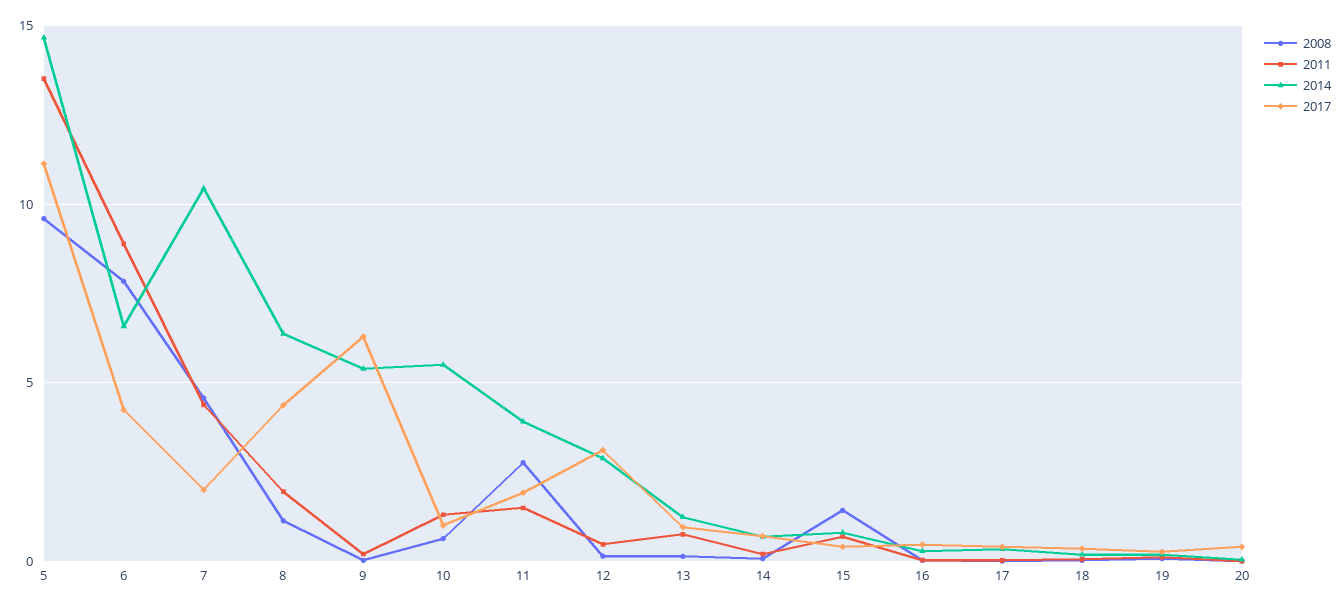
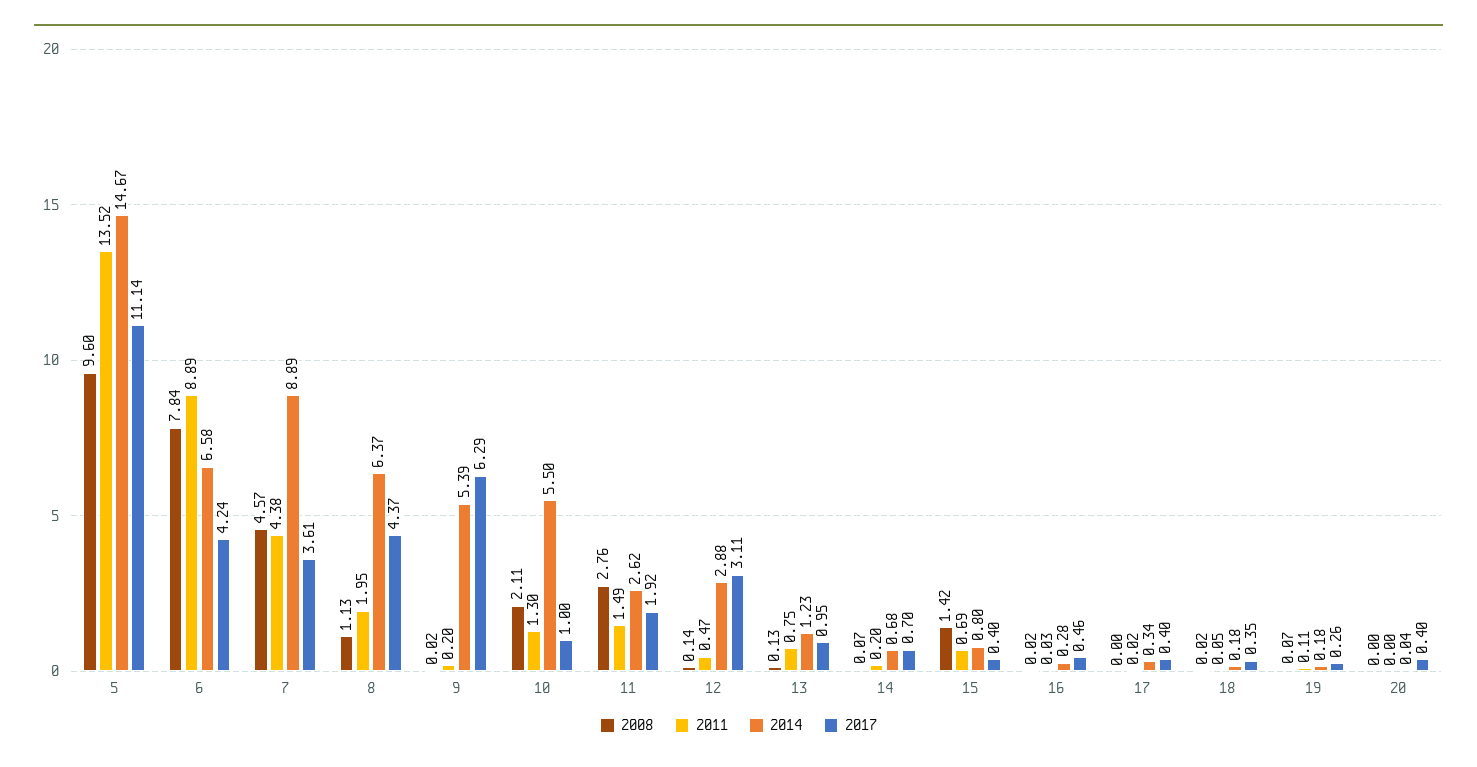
  {
    "2008": {
      "5": 9.6,
      "6": 7.84,
      "7": 4.57,
      "8": 1.13,
      "9": 0.02,
-     "10": 0.5,
+     "10": 2.11,
      "11": 2.76,
      "12": 0.14,
      "13": 0.13,
      "14": 0.07,
      "15": 1.42,
      "16": 0.02,
      "17": 0,
      "18": 0.02,
      "19": 0.07,
      "20": 0
    },
    "2011": {
      "5": 13.52,
      "6": 8.89,
      "7": 4.38,
      "8": 1.95,
      "9": 0.2,
      "10": 1.3,
      "11": 1.49,
      "12": 0.47,
      "13": 0.75,
      "14": 0.2,
      "15": 0.69,
      "16": 0.03,
      "17": 0.02,
      "18": 0.05,
      "19": 0.11,
      "20": 0
    },
    "2014": {
      "5": 14.67,
      "6": 6.58,
-     "7": 10.5,
+     "7": 8.89,
      "8": 6.37,
      "9": 5.39,
      "10": 5.5,
-     "11": 4,
+     "11": 2.62,
      "12": 2.88,
      "13": 1.23,
      "14": 0.68,
      "15": 0.8,
      "16": 0.28,
      "17": 0.34,
      "18": 0.18,
      "19": 0.18,
      "20": 0.04
    },
    "2017": {
      "5": 11.14,
      "6": 4.24,
-     "7": 2,
+     "7": 3.61,
      "8": 4.37,
      "9": 6.29,
      "10": 1,
      "11": 1.92,
      "12": 3.11,
      "13": 0.95,
      "14": 0.7,
      "15": 0.4,
      "16": 0.46,
      "17": 0.4,
      "18": 0.35,
      "19": 0.26,
      "20": 0.4
    }
  }

